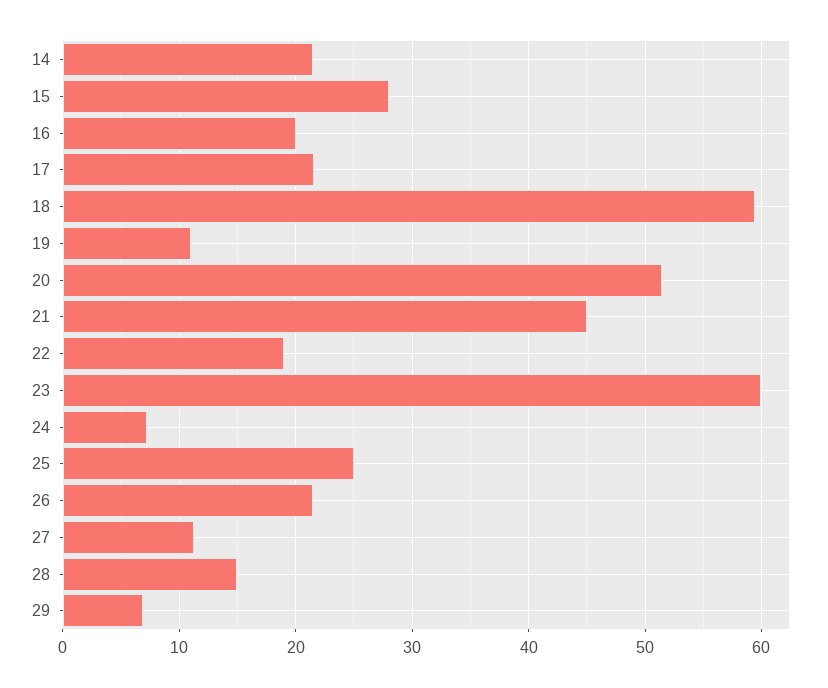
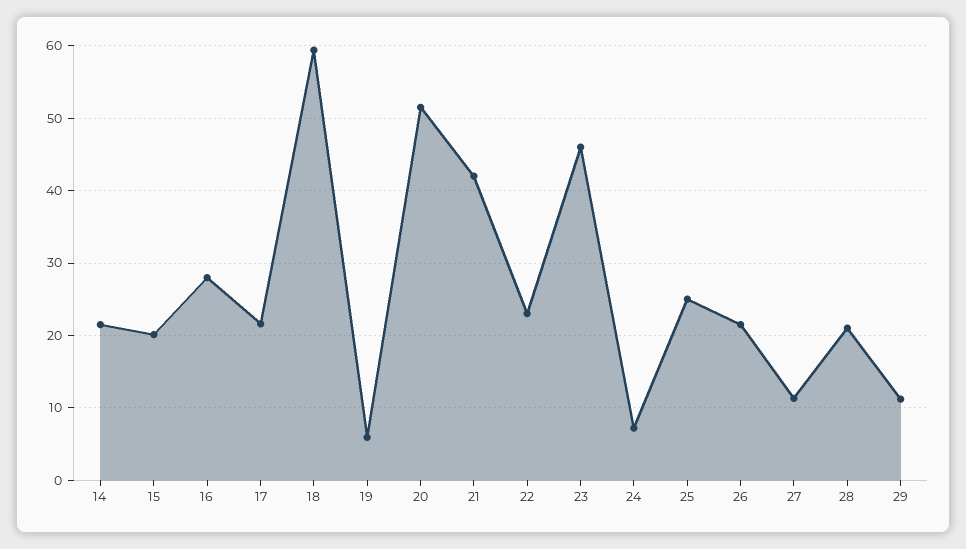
  {
    "14": 22,
-   "15": 28,
+   "15": 20,
-   "16": 20,
+   "16": 28,
    "17": 22,
    "18": 59,
-   "19": 11,
+   "19": 6,
    "20": 52,
-   "21": 45,
+   "21": 42,
-   "22": 19,
+   "22": 23,
-   "23": 60,
+   "23": 46,
    "24": 7,
    "25": 25,
    "26": 22,
    "27": 11,
-   "28": 15,
+   "28": 21,
-   "29": 7
+   "29": 11
  }

